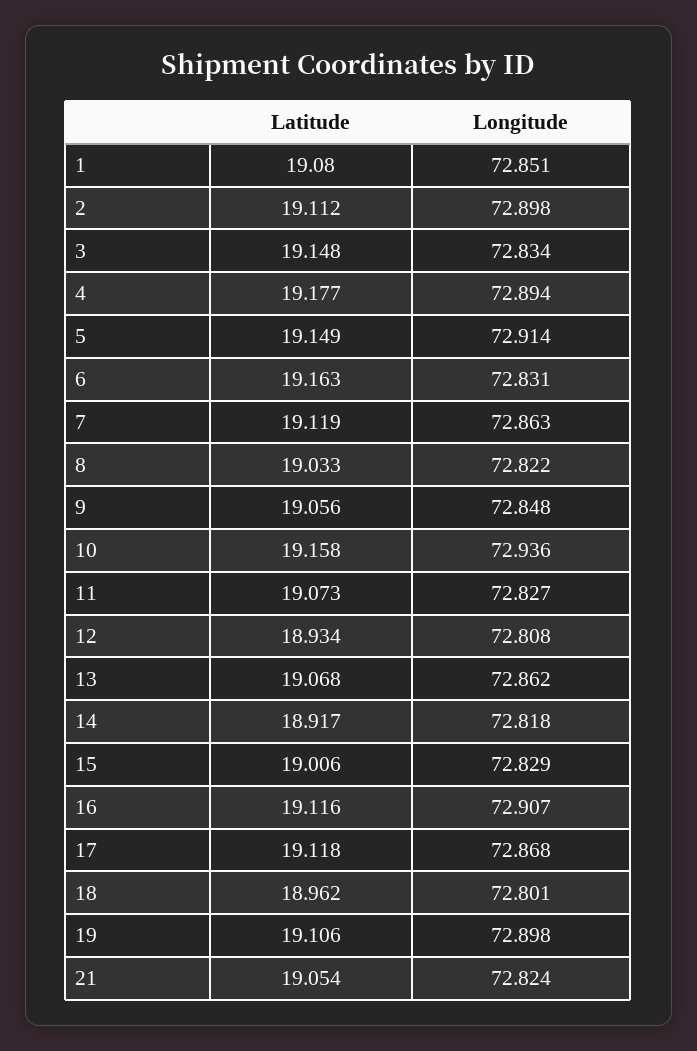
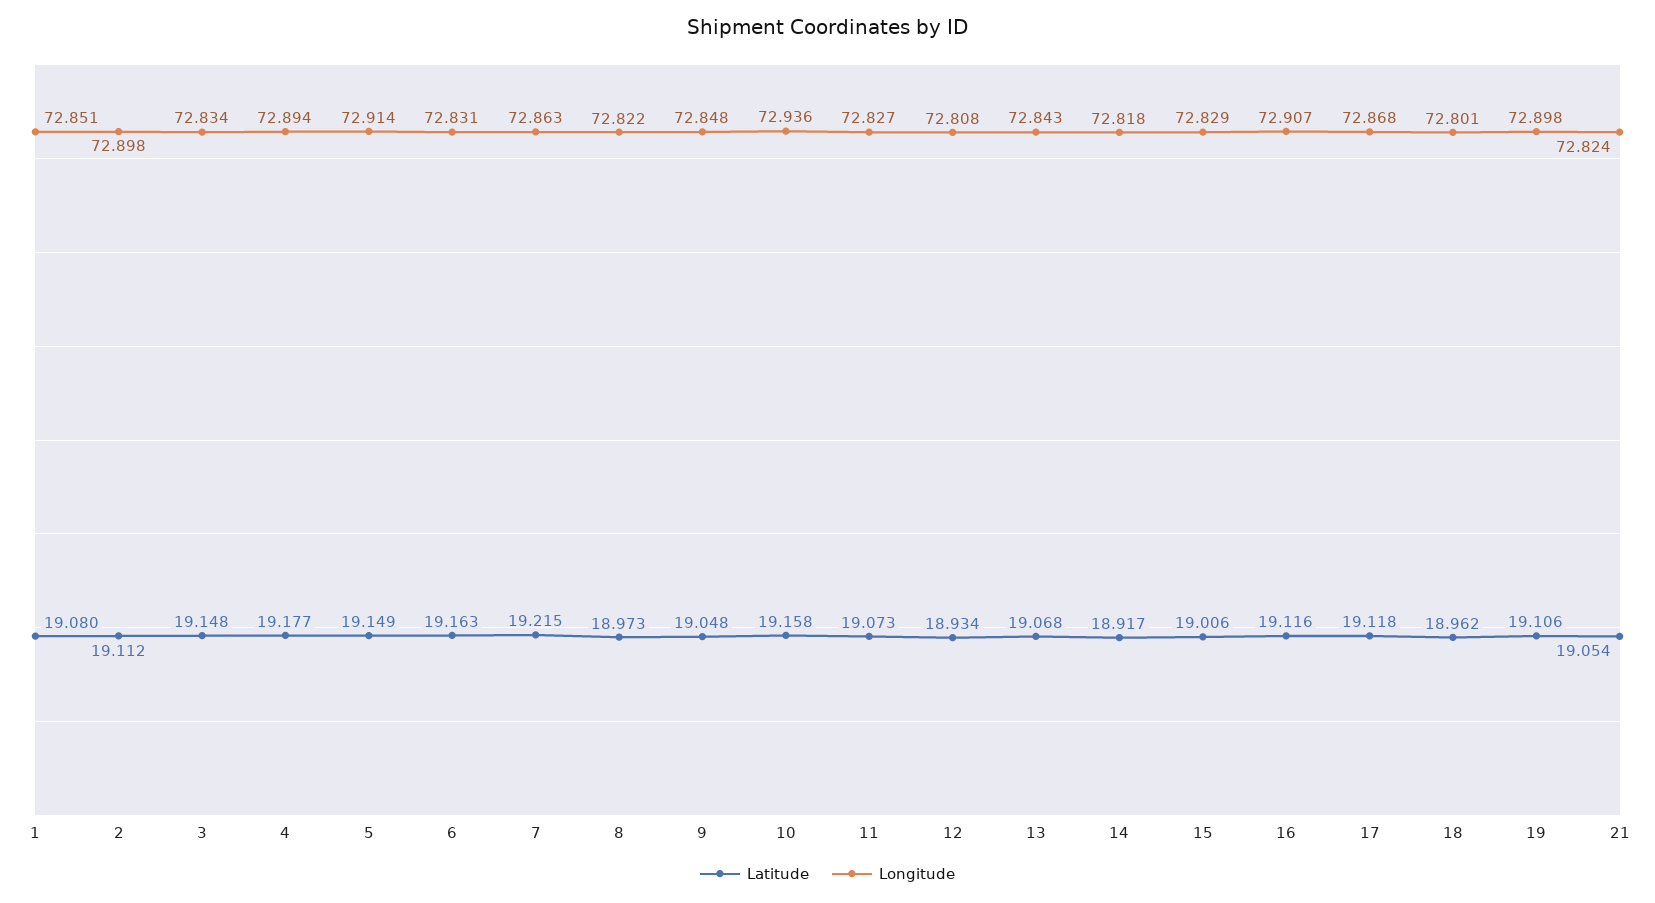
  {
    "Latitude": {
      "1": 19.08,
      "2": 19.112,
      "3": 19.148,
      "4": 19.177,
      "5": 19.149,
      "6": 19.163,
-     "7": 19.119,
+     "7": 19.215,
-     "8": 19.033,
+     "8": 18.973,
-     "9": 19.056,
+     "9": 19.048,
      "10": 19.158,
      "11": 19.073,
      "12": 18.934,
      "13": 19.068,
      "14": 18.917,
      "15": 19.006,
      "16": 19.116,
      "17": 19.118,
      "18": 18.962,
      "19": 19.106,
      "21": 19.054
    },
    "Longitude": {
      "1": 72.851,
      "2": 72.898,
      "3": 72.834,
      "4": 72.894,
      "5": 72.914,
      "6": 72.831,
      "7": 72.863,
      "8": 72.822,
      "9": 72.848,
      "10": 72.936,
      "11": 72.827,
      "12": 72.808,
-     "13": 72.862,
+     "13": 72.843,
      "14": 72.818,
      "15": 72.829,
      "16": 72.907,
      "17": 72.868,
      "18": 72.801,
      "19": 72.898,
      "21": 72.824
    }
  }

